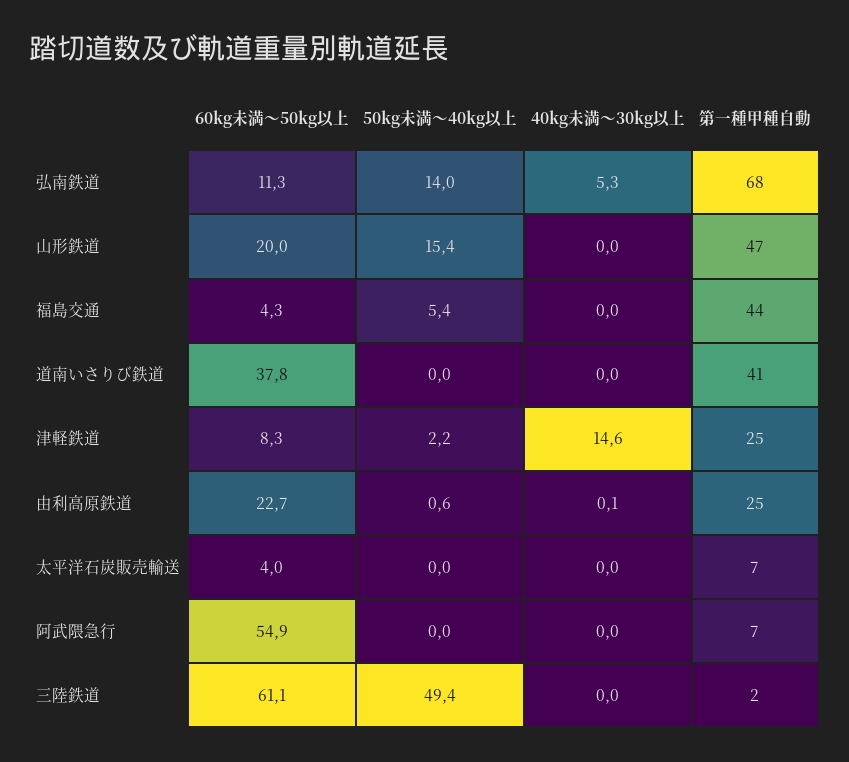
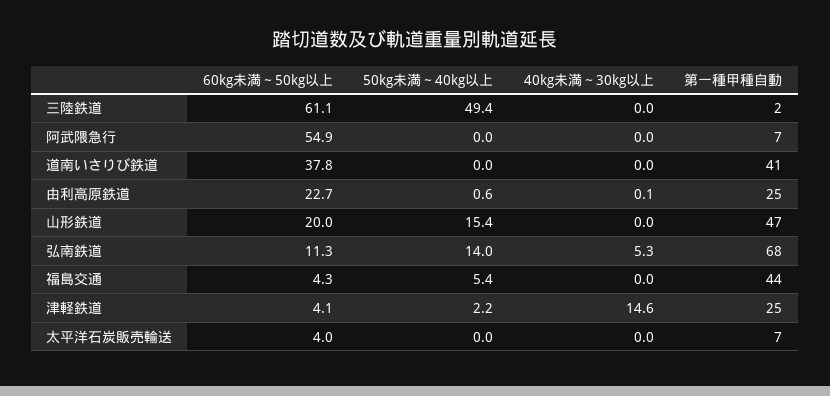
  {
    "60kg未満～50kg以上": {
      "弘南鉄道": 11.3,
      "山形鉄道": 20,
      "福島交通": 4.3,
      "道南いさりび鉄道": 37.8,
-     "津軽鉄道": 8.3,
+     "津軽鉄道": 4.1,
      "由利高原鉄道": 22.7,
      "太平洋石炭販売輸送": 4,
      "阿武隈急行": 54.9,
      "三陸鉄道": 61.1
    },
    "50kg未満～40kg以上": {
      "弘南鉄道": 14,
      "山形鉄道": 15.4,
      "福島交通": 5.4,
      "道南いさりび鉄道": 0,
      "津軽鉄道": 2.2,
      "由利高原鉄道": 0.6,
      "太平洋石炭販売輸送": 0,
      "阿武隈急行": 0,
      "三陸鉄道": 49.4
    },
    "40kg未満～30kg以上": {
      "弘南鉄道": 5.3,
      "山形鉄道": 0,
      "福島交通": 0,
      "道南いさりび鉄道": 0,
      "津軽鉄道": 14.6,
      "由利高原鉄道": 0.1,
      "太平洋石炭販売輸送": 0,
      "阿武隈急行": 0,
      "三陸鉄道": 0
    },
    "第一種甲種自動": {
      "弘南鉄道": 68,
      "山形鉄道": 47,
      "福島交通": 44,
      "道南いさりび鉄道": 41,
      "津軽鉄道": 25,
      "由利高原鉄道": 25,
      "太平洋石炭販売輸送": 7,
      "阿武隈急行": 7,
      "三陸鉄道": 2
    }
  }

